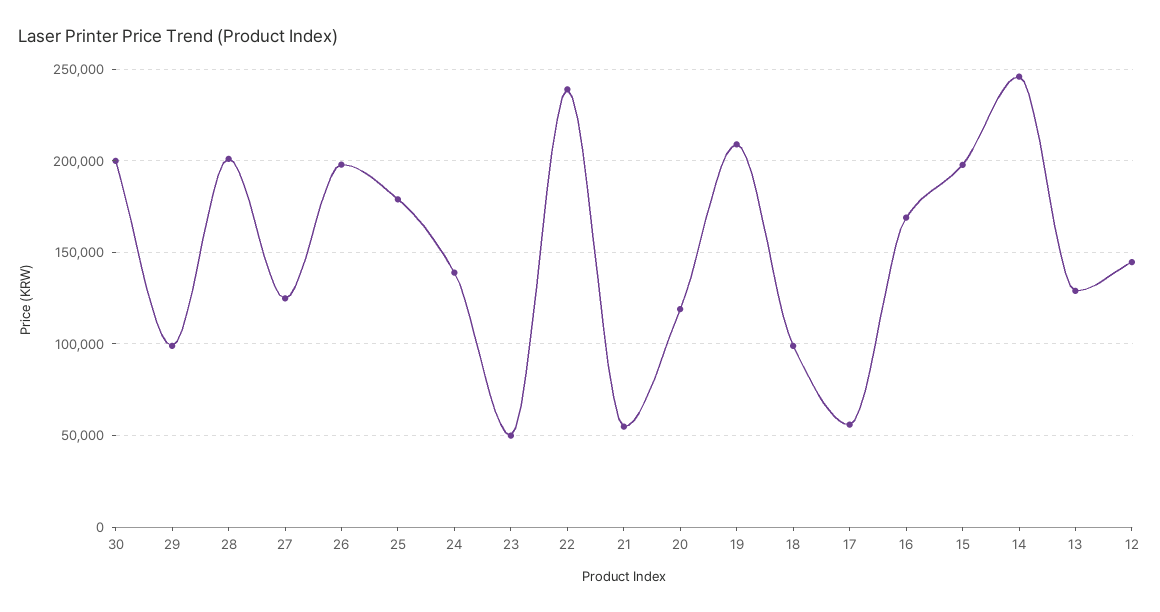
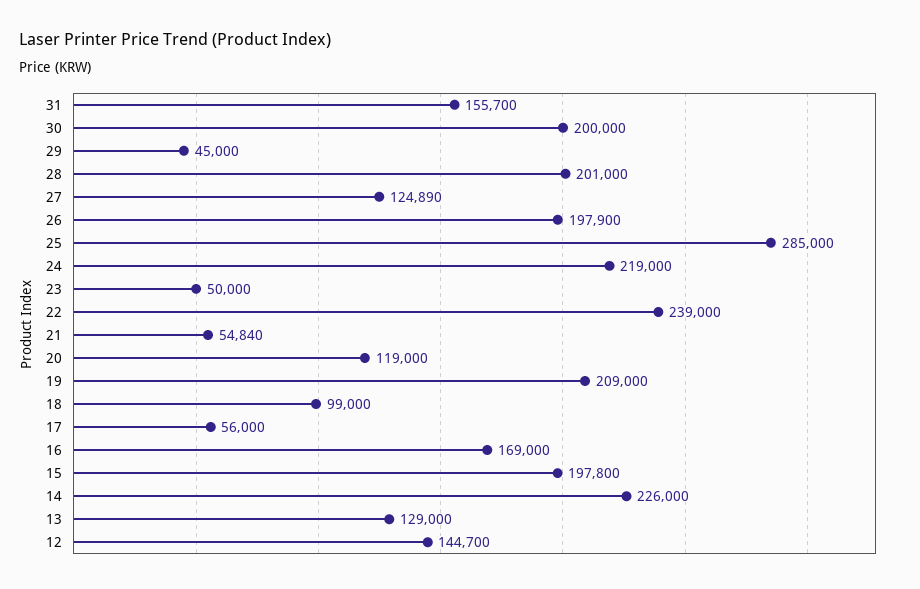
  {
    "30": 200000,
-   "29": 100000,
+   "29": 45000,
    "28": 201000,
    "27": 124890,
    "26": 197900,
-   "25": 180000,
+   "25": 285000,
-   "24": 140000,
+   "24": 219000,
    "23": 50000,
    "22": 239000,
    "21": 54840,
    "20": 119000,
    "19": 209000,
    "18": 99000,
    "17": 56000,
    "16": 169000,
    "15": 197800,
-   "14": 245000,
+   "14": 226000,
    "13": 129000,
-   "12": 144700
+   "12": 144700,
+   "31": 155700
  }

